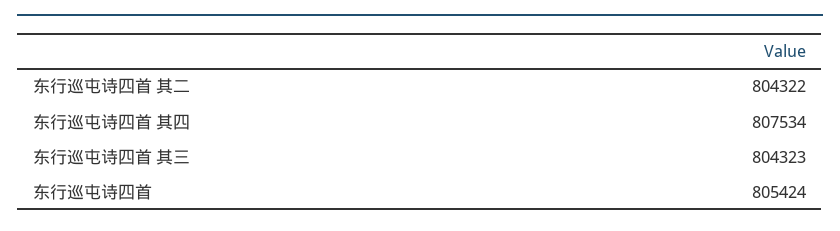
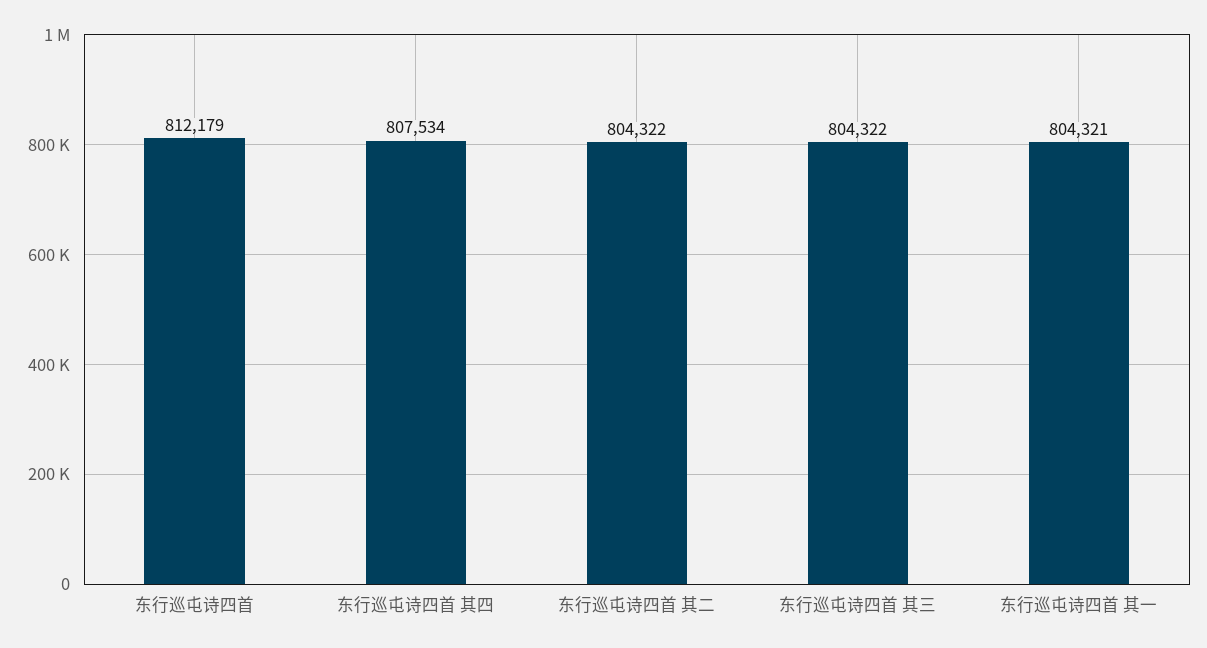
  {
    "东行巡屯诗四首 其二": 804322,
    "东行巡屯诗四首 其四": 807534,
-   "东行巡屯诗四首 其三": 804323,
+   "东行巡屯诗四首 其三": 804322,
-   "东行巡屯诗四首": 805424
+   "东行巡屯诗四首": 812179,
+   "东行巡屯诗四首 其一": 804321
  }

